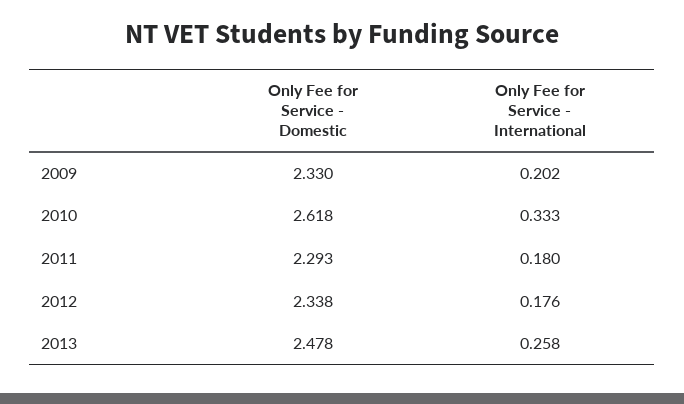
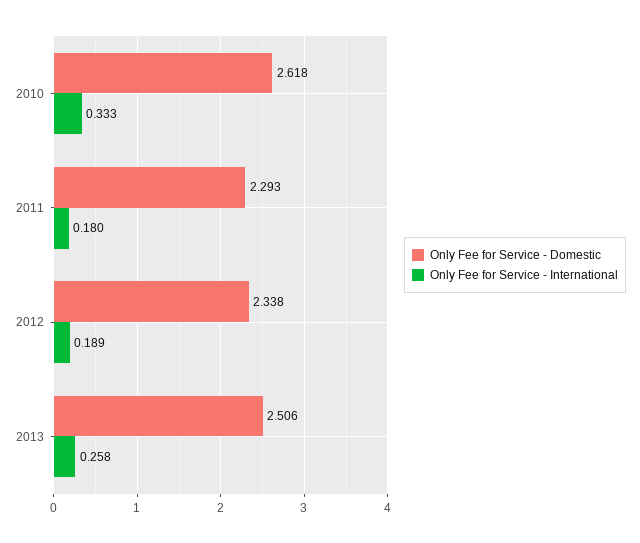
  {
    "Only Fee for Service - Domestic": {
-     "2009": 2.33,
      "2010": 2.618,
      "2011": 2.293,
      "2012": 2.338,
-     "2013": 2.478
+     "2013": 2.506
    },
    "Only Fee for Service - International": {
-     "2009": 0.202,
      "2010": 0.333,
      "2011": 0.18,
-     "2012": 0.176,
+     "2012": 0.189,
      "2013": 0.258
    }
  }

